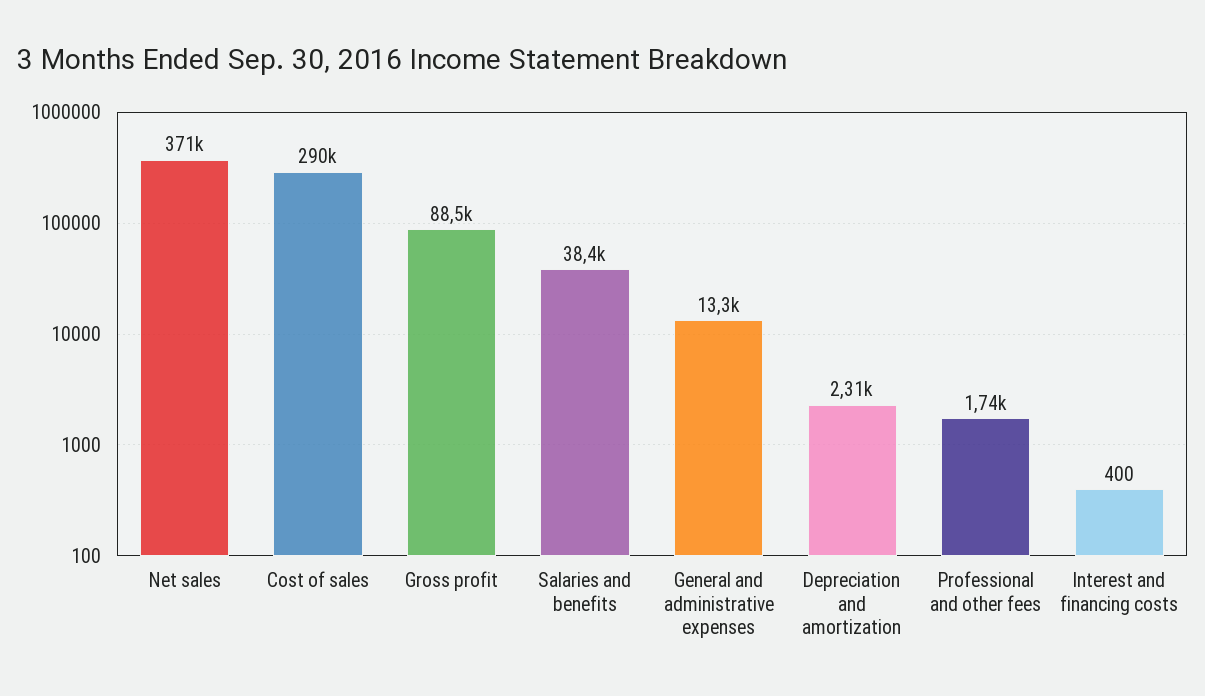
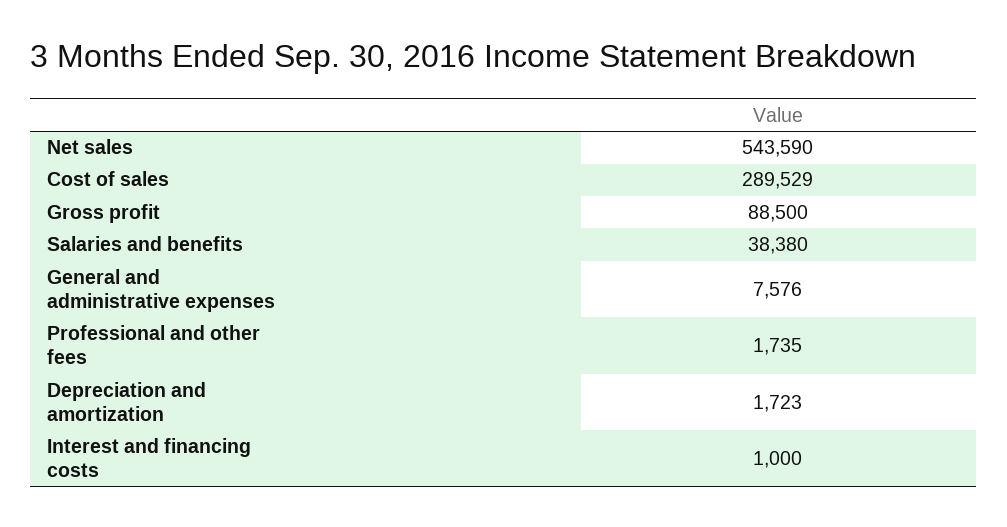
  {
-   "Net sales": 371000,
+   "Net sales": 543590,
    "Cost of sales": 289529,
    "Gross profit": 88500,
    "Salaries and benefits": 38380,
-   "General and administrative expenses": 13300,
+   "General and administrative expenses": 7576,
-   "Depreciation and amortization": 2310,
+   "Depreciation and amortization": 1723,
    "Professional and other fees": 1735,
-   "Interest and financing costs": 400
+   "Interest and financing costs": 1000
  }

